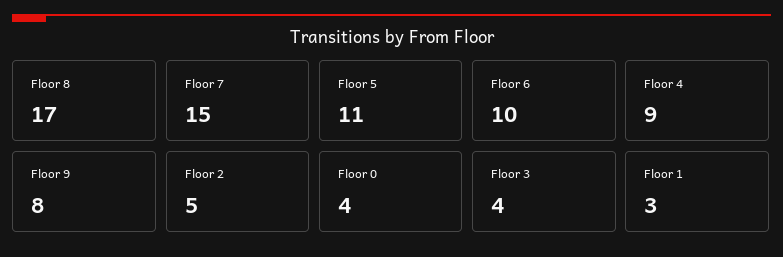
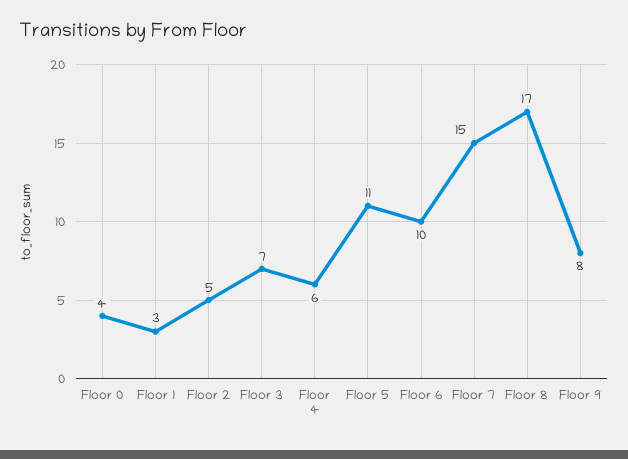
  {
    "Floor 8": 17,
    "Floor 7": 15,
    "Floor 5": 11,
    "Floor 6": 10,
-   "Floor 4": 9,
+   "Floor 4": 6,
    "Floor 9": 8,
    "Floor 2": 5,
    "Floor 0": 4,
-   "Floor 3": 4,
+   "Floor 3": 7,
    "Floor 1": 3
  }

